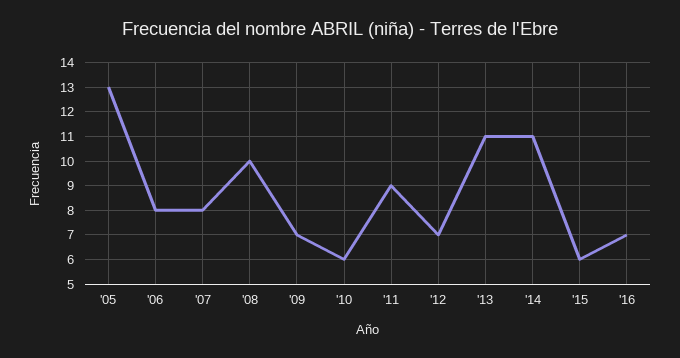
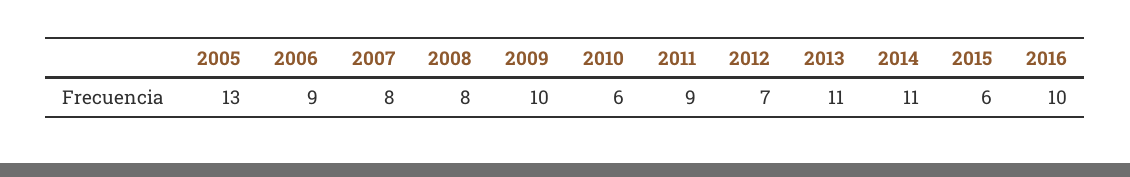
  {
    "'05": 13,
-   "'06": 8,
+   "'06": 9,
    "'07": 8,
-   "'08": 10,
+   "'08": 8,
-   "'09": 7,
+   "'09": 10,
    "'10": 6,
    "'11": 9,
    "'12": 7,
    "'13": 11,
    "'14": 11,
    "'15": 6,
-   "'16": 7
+   "'16": 10
  }

